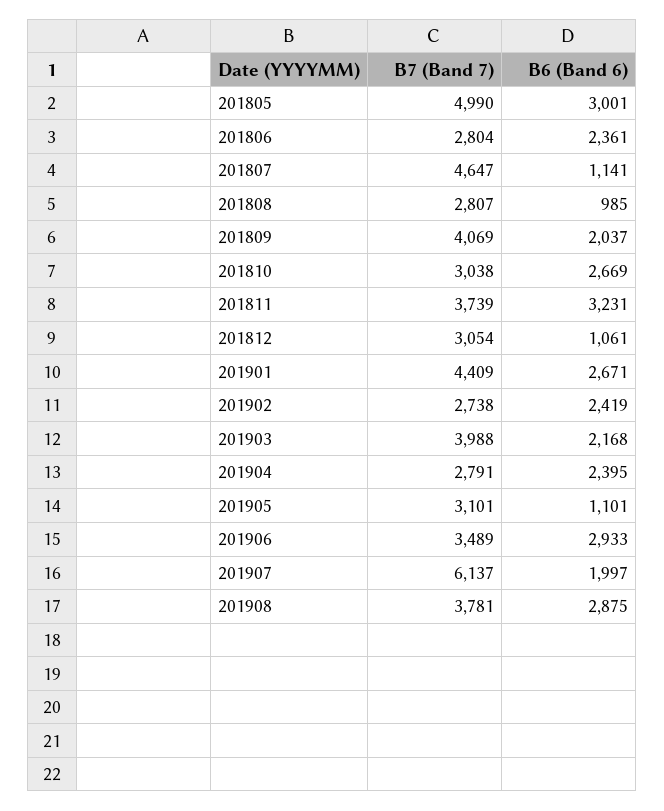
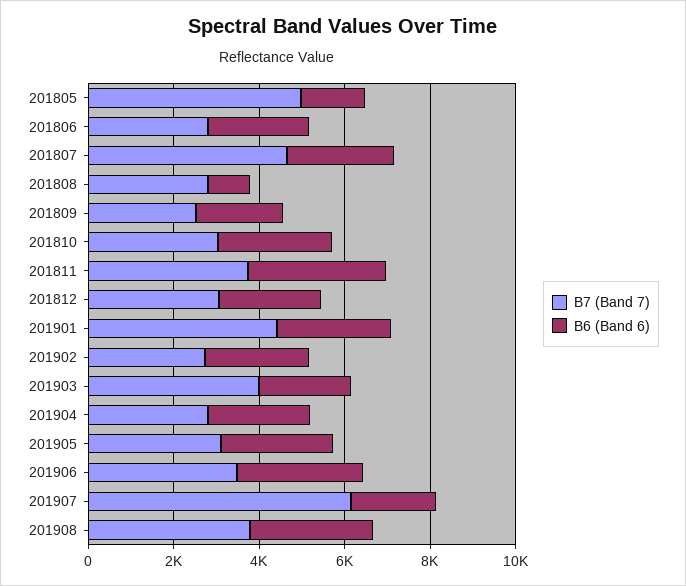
  {
    "B7 (Band 7)": {
      "201805": 4990,
      "201806": 2804,
      "201807": 4647,
      "201808": 2807,
-     "201809": 4069,
+     "201809": 2500,
      "201810": 3038,
      "201811": 3739,
      "201812": 3054,
      "201901": 4409,
      "201902": 2738,
      "201903": 3988,
      "201904": 2791,
      "201905": 3101,
      "201906": 3489,
      "201907": 6137,
      "201908": 3781
    },
    "B6 (Band 6)": {
-     "201805": 3001,
+     "201805": 1500,
      "201806": 2361,
-     "201807": 1141,
+     "201807": 2500,
      "201808": 985,
      "201809": 2037,
      "201810": 2669,
      "201811": 3231,
-     "201812": 1061,
+     "201812": 2500,
      "201901": 2671,
      "201902": 2419,
      "201903": 2168,
      "201904": 2395,
-     "201905": 1101,
+     "201905": 2500,
      "201906": 2933,
      "201907": 1997,
      "201908": 2875
    }
  }

